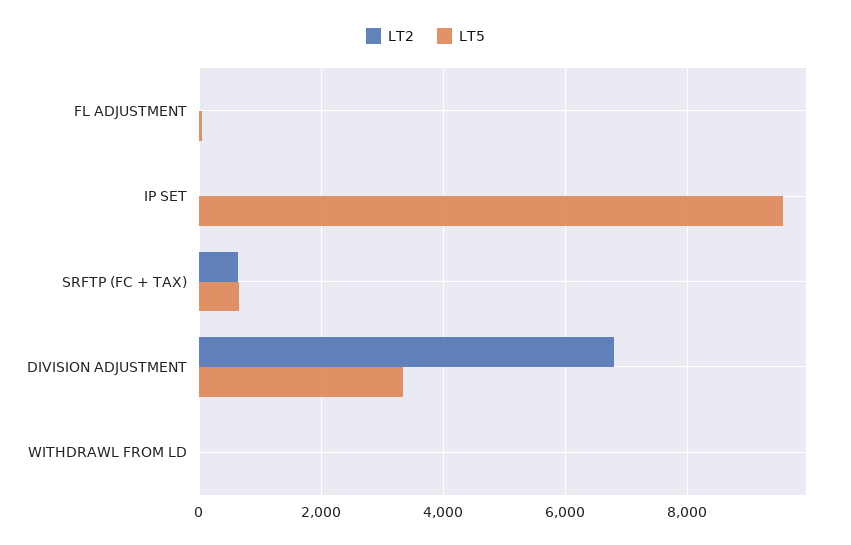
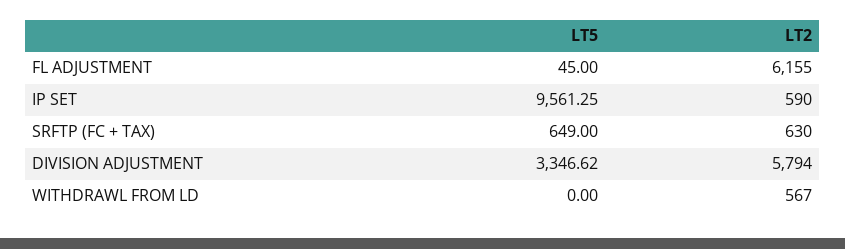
  {
    "LT2": {
-     "FL ADJUSTMENT": 0,
+     "FL ADJUSTMENT": 6155,
-     "IP SET": 0,
+     "IP SET": 590,
      "SRFTP (FC + TAX)": 630,
-     "DIVISION ADJUSTMENT": 6800,
+     "DIVISION ADJUSTMENT": 5794,
-     "WITHDRAWL FROM LD": 0
+     "WITHDRAWL FROM LD": 567
    },
    "LT5": {
      "FL ADJUSTMENT": 45,
      "IP SET": 9561.25,
      "SRFTP (FC + TAX)": 649,
      "DIVISION ADJUSTMENT": 3346.62,
      "WITHDRAWL FROM LD": 0
    }
  }

